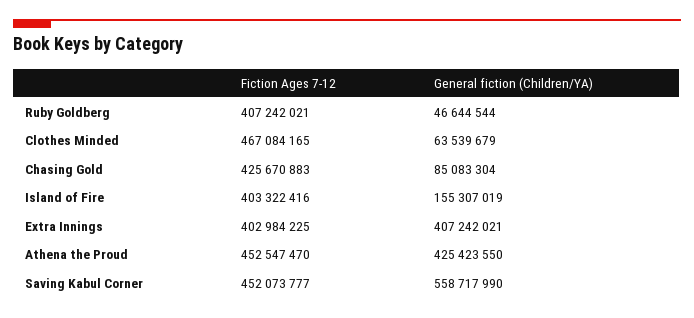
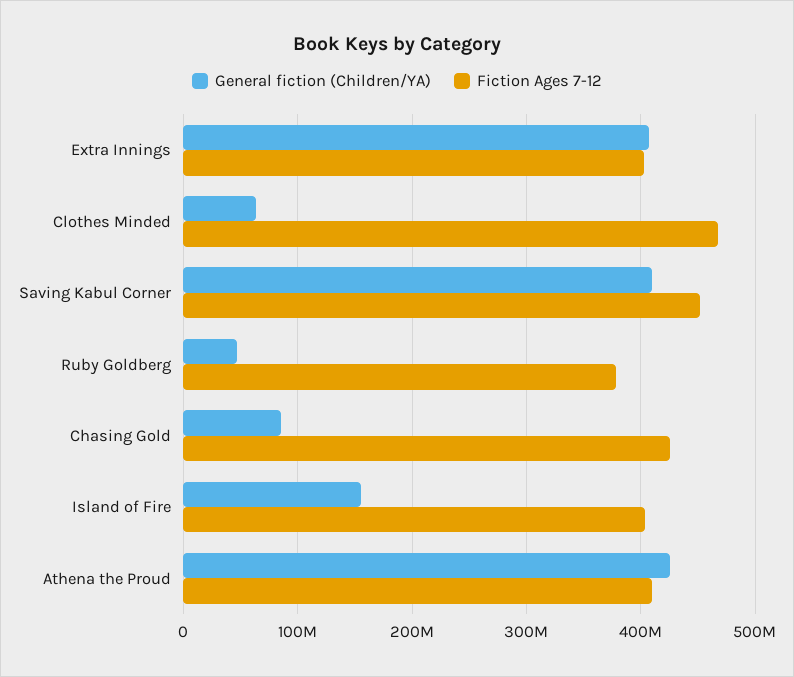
  {
    "Fiction Ages 7-12": {
-     "Ruby Goldberg": 407242021,
+     "Ruby Goldberg": 380000000,
      "Clothes Minded": 467084165,
      "Chasing Gold": 425670883,
      "Island of Fire": 403322416,
      "Extra Innings": 402984225,
-     "Athena the Proud": 452547470,
+     "Athena the Proud": 410000000,
      "Saving Kabul Corner": 452073777
    },
    "General fiction (Children/YA)": {
      "Ruby Goldberg": 46644544,
      "Clothes Minded": 63539679,
      "Chasing Gold": 85083304,
      "Island of Fire": 155307019,
      "Extra Innings": 407242021,
      "Athena the Proud": 425423550,
-     "Saving Kabul Corner": 558717990
+     "Saving Kabul Corner": 410000000
    }
  }

